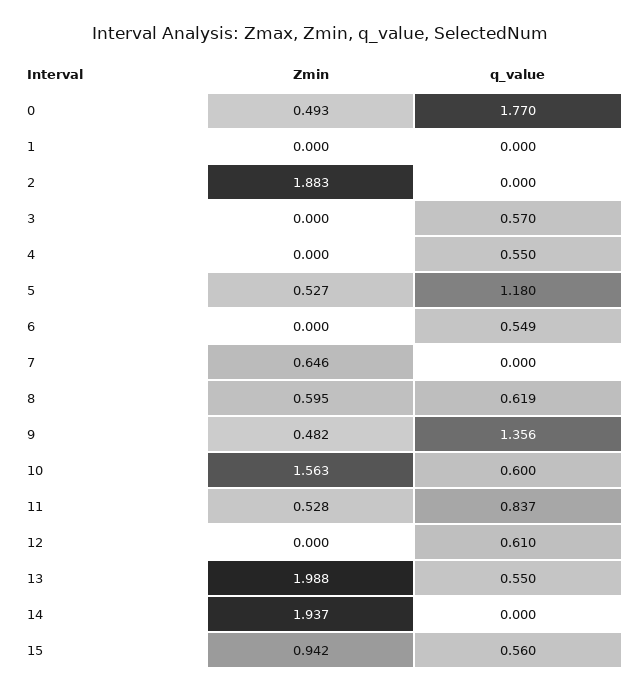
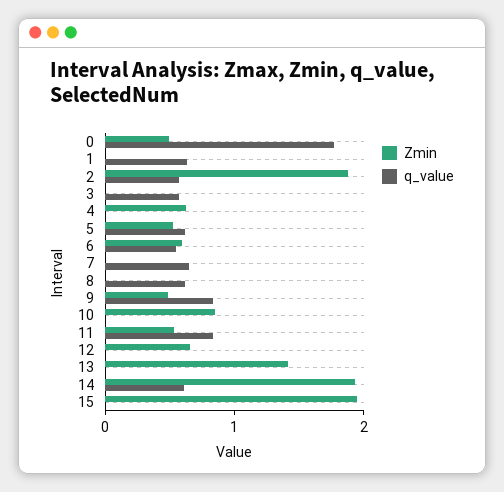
  {
    "Zmin": {
      "0": 0.493,
      "1": 0,
      "2": 1.883,
      "3": 0,
-     "4": 0,
+     "4": 0.6,
      "5": 0.527,
-     "6": 0,
+     "6": 0.6,
-     "7": 0.646,
+     "7": 0,
-     "8": 0.595,
+     "8": 0,
      "9": 0.482,
-     "10": 1.563,
+     "10": 0.8,
      "11": 0.528,
-     "12": 0,
+     "12": 0.6,
-     "13": 1.988,
+     "13": 1.4,
      "14": 1.937,
-     "15": 0.942
+     "15": 2
    },
    "q_value": {
      "0": 1.77,
-     "1": 0,
+     "1": 0.6,
-     "2": 0,
+     "2": 0.6,
      "3": 0.57,
-     "4": 0.55,
+     "4": 0,
-     "5": 1.18,
+     "5": 0.6,
      "6": 0.549,
-     "7": 0,
+     "7": 0.6,
      "8": 0.619,
-     "9": 1.356,
+     "9": 0.8,
-     "10": 0.6,
+     "10": 0,
      "11": 0.837,
-     "12": 0.61,
+     "12": 0,
-     "13": 0.55,
+     "13": 0,
-     "14": 0,
+     "14": 0.6,
-     "15": 0.56
+     "15": 0
    }
  }

